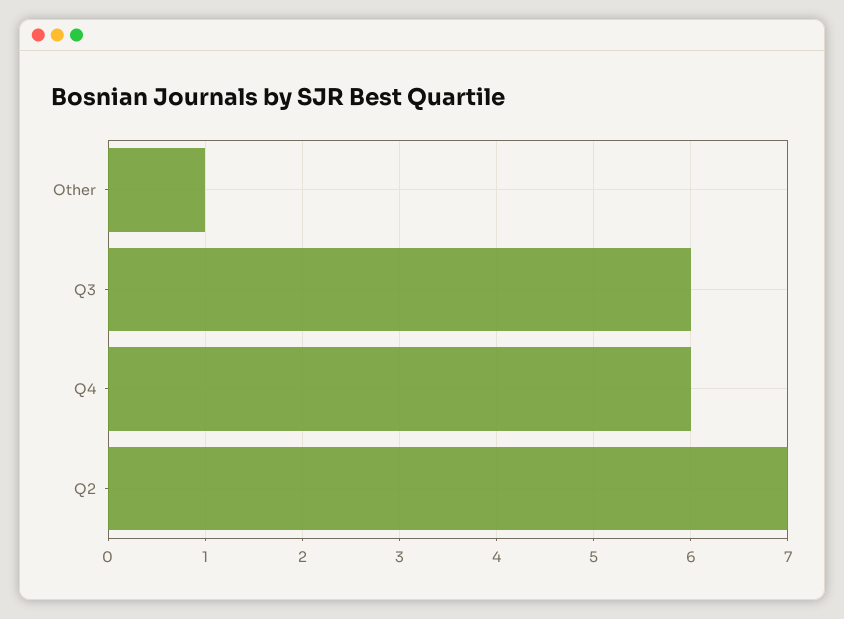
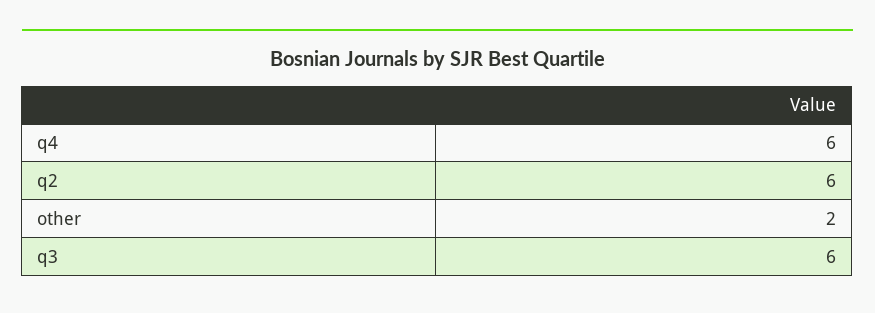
  {
-   "Other": 1,
+   "Other": 2,
    "Q3": 6,
    "Q4": 6,
-   "Q2": 7
+   "Q2": 6
  }

